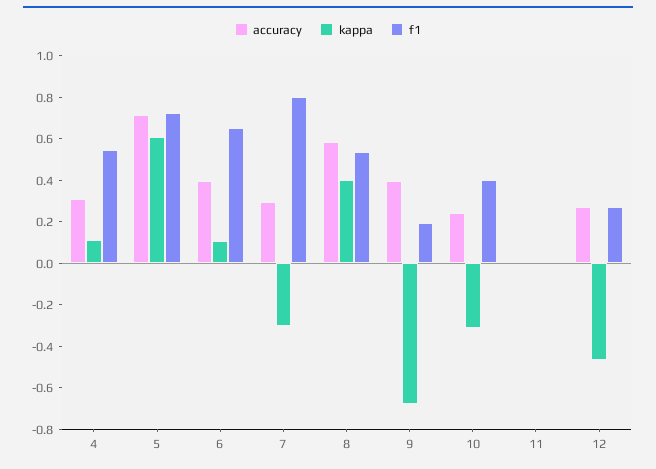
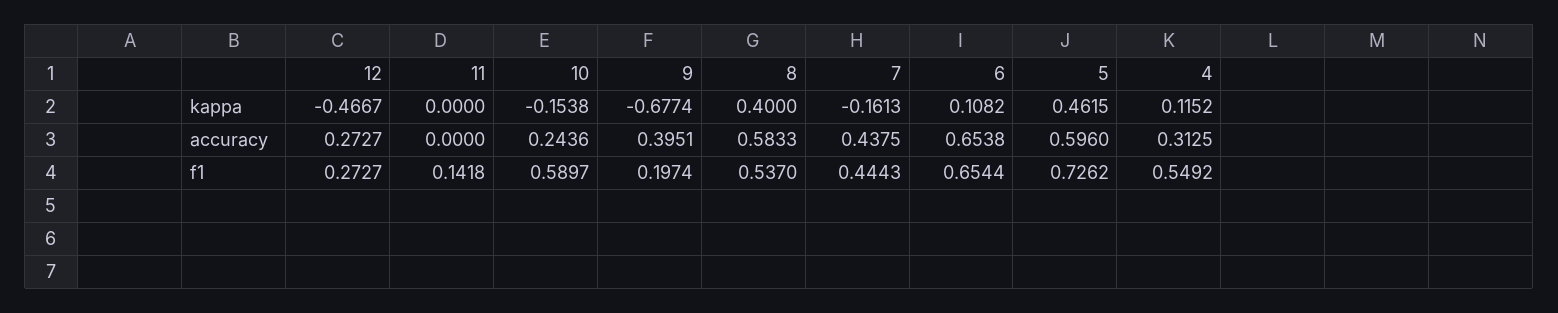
  {
    "accuracy": {
      "4": 0.3125,
-     "5": 0.7,
+     "5": 0.596,
-     "6": 0.4,
+     "6": 0.6538,
-     "7": 0.3,
+     "7": 0.4375,
      "8": 0.5833,
      "9": 0.3951,
      "10": 0.2436,
      "11": 0,
      "12": 0.2727
    },
    "kappa": {
      "4": 0.1152,
-     "5": 0.6,
+     "5": 0.4615,
      "6": 0.1082,
-     "7": -0.3,
+     "7": -0.1613,
      "8": 0.4,
      "9": -0.6774,
-     "10": -0.3,
+     "10": -0.1538,
      "11": 0,
      "12": -0.4667
    },
    "f1": {
      "4": 0.5492,
      "5": 0.7262,
      "6": 0.6544,
-     "7": 0.8,
+     "7": 0.4443,
      "8": 0.537,
      "9": 0.1974,
-     "10": 0.4,
+     "10": 0.5897,
-     "11": 0,
+     "11": 0.1418,
      "12": 0.2727
    }
  }

